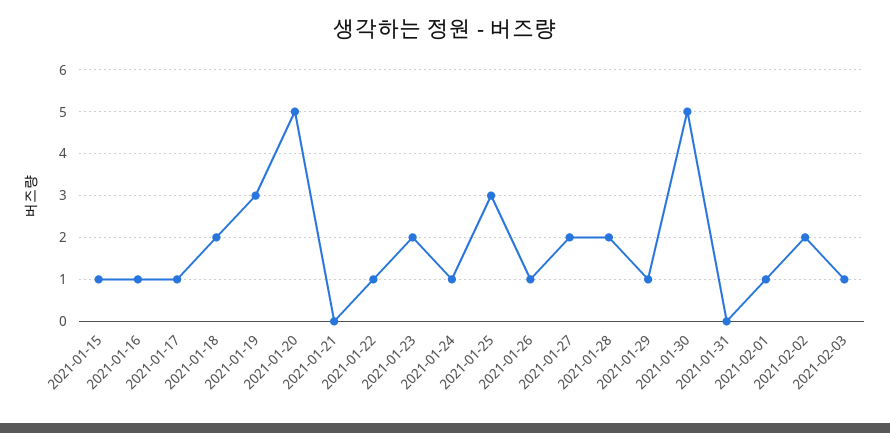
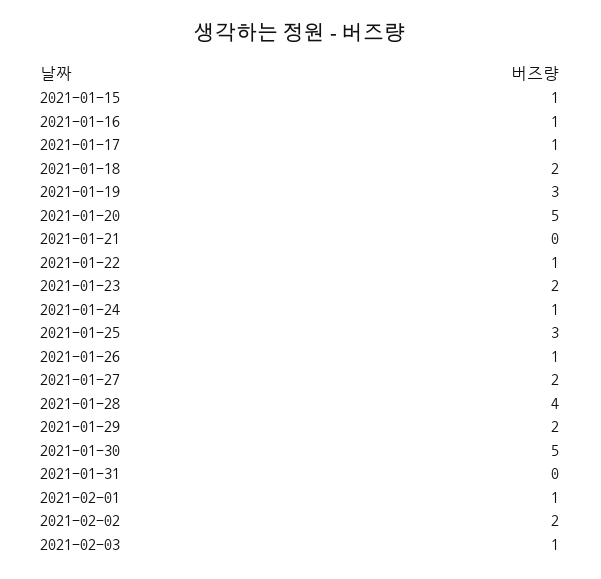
  {
    "2021-01-15": 1,
    "2021-01-16": 1,
    "2021-01-17": 1,
    "2021-01-18": 2,
    "2021-01-19": 3,
    "2021-01-20": 5,
    "2021-01-21": 0,
    "2021-01-22": 1,
    "2021-01-23": 2,
    "2021-01-24": 1,
    "2021-01-25": 3,
    "2021-01-26": 1,
    "2021-01-27": 2,
-   "2021-01-28": 2,
+   "2021-01-28": 4,
-   "2021-01-29": 1,
+   "2021-01-29": 2,
    "2021-01-30": 5,
    "2021-01-31": 0,
    "2021-02-01": 1,
    "2021-02-02": 2,
    "2021-02-03": 1
  }

